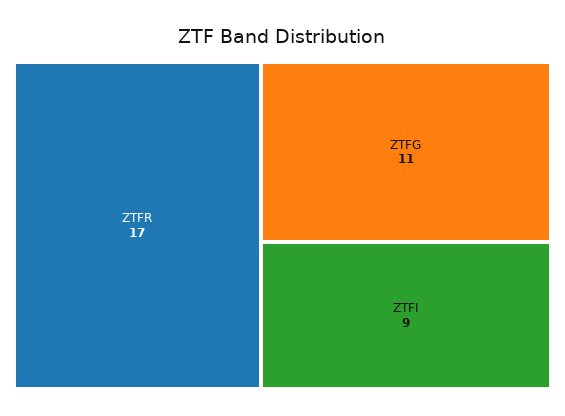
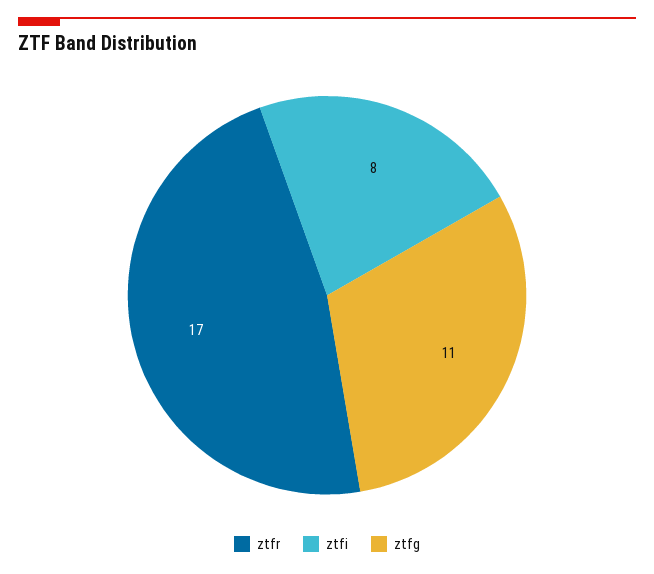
  {
    "ZTFR": 17,
    "ZTFG": 11,
-   "ZTFI": 9
+   "ZTFI": 8
  }

